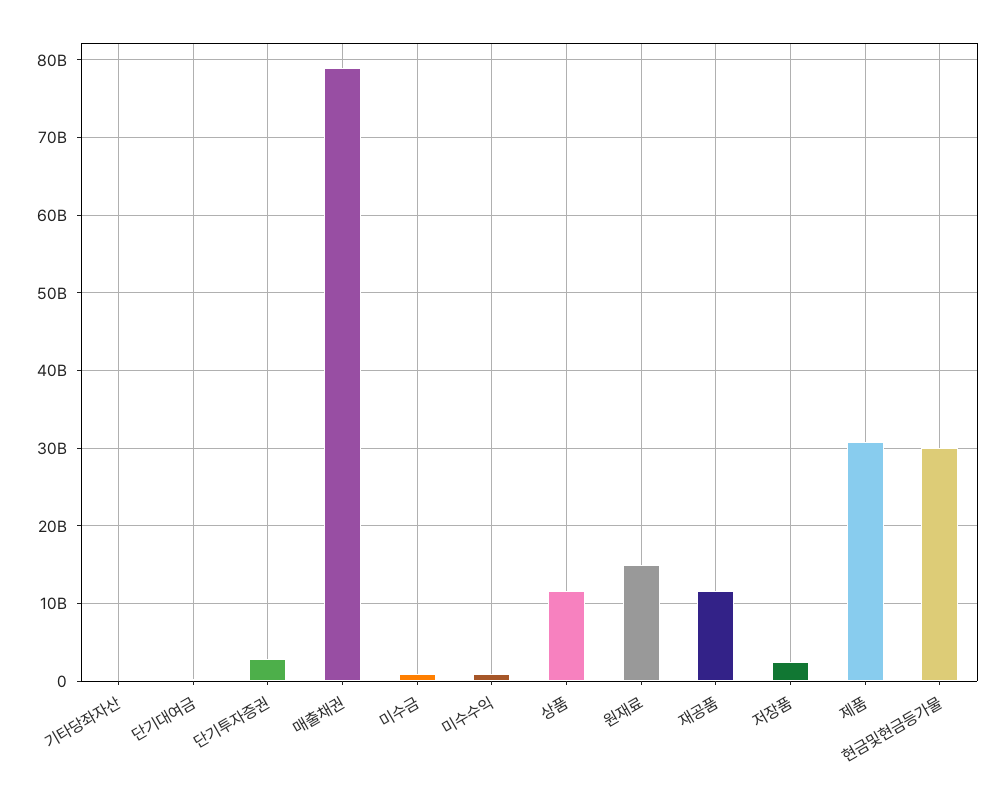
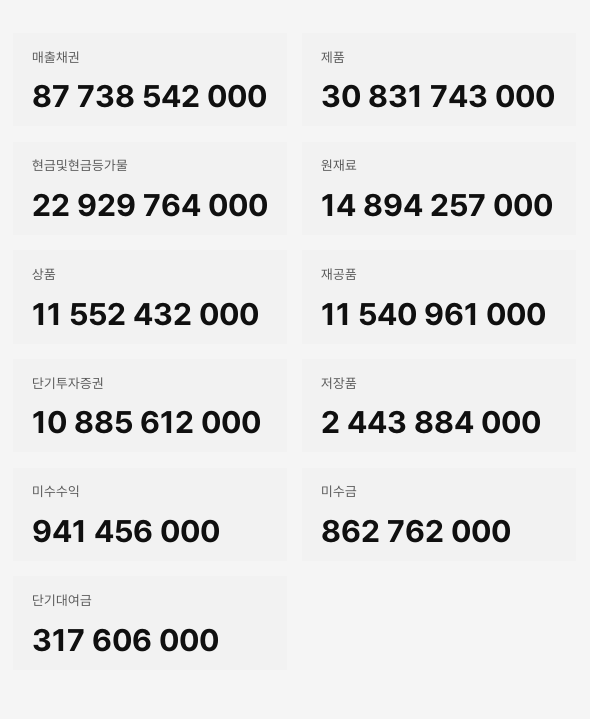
  {
-   "기타당좌자산": 0,
    "단기대여금": 317606000,
-   "단기투자증권": 3000000000,
+   "단기투자증권": 10885612000,
-   "매출채권": 79000000000,
+   "매출채권": 87738542000,
    "미수금": 862762000,
    "미수수익": 941456000,
    "상품": 11552432000,
    "원재료": 14894257000,
    "재공품": 11540961000,
    "저장품": 2443884000,
    "제품": 30831743000,
-   "현금및현금등가물": 30000000000
+   "현금및현금등가물": 22929764000
  }

